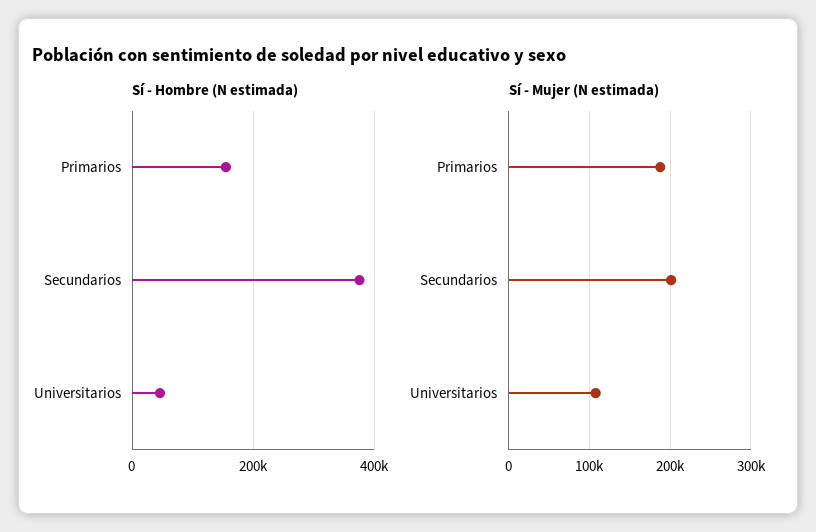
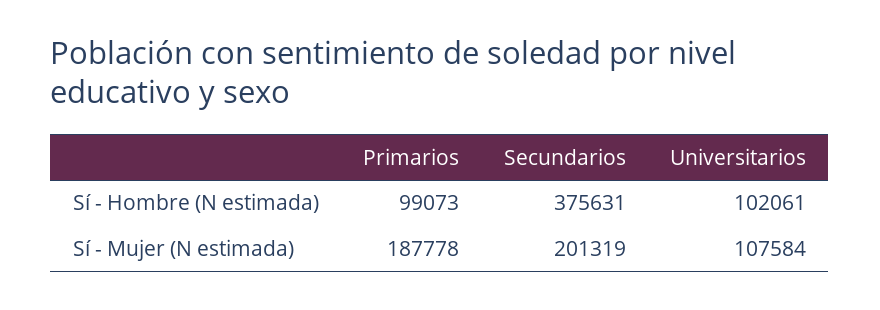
  {
    "Sí - Hombre (N estimada)": {
-     "Primarios": 160000,
+     "Primarios": 99073,
      "Secundarios": 375631,
-     "Universitarios": 40000
+     "Universitarios": 102061
    },
    "Sí - Mujer (N estimada)": {
      "Primarios": 187778,
      "Secundarios": 201319,
      "Universitarios": 107584
    }
  }

